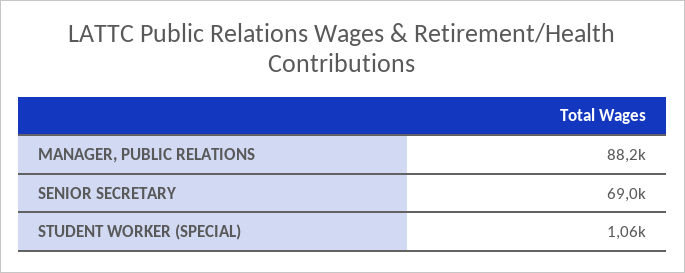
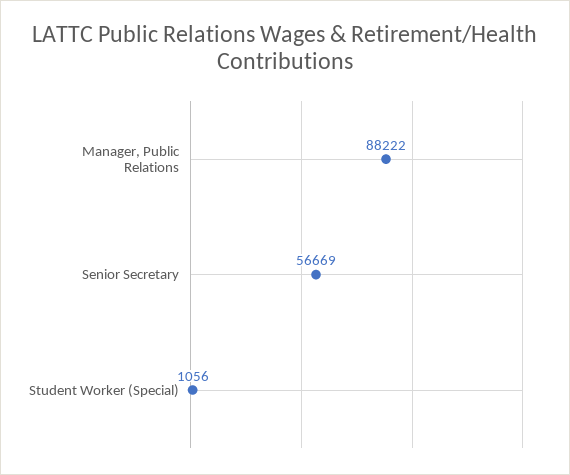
  {
    "MANAGER, PUBLIC RELATIONS": 88222,
-   "SENIOR SECRETARY": 69000,
+   "SENIOR SECRETARY": 56669,
    "STUDENT WORKER (SPECIAL)": 1056
  }

